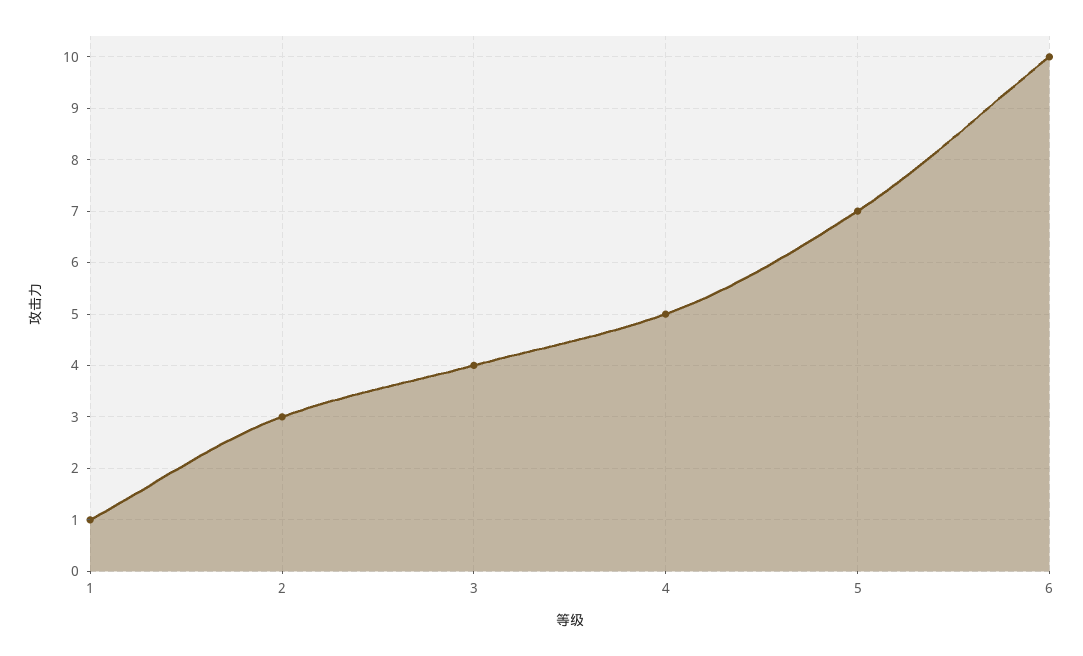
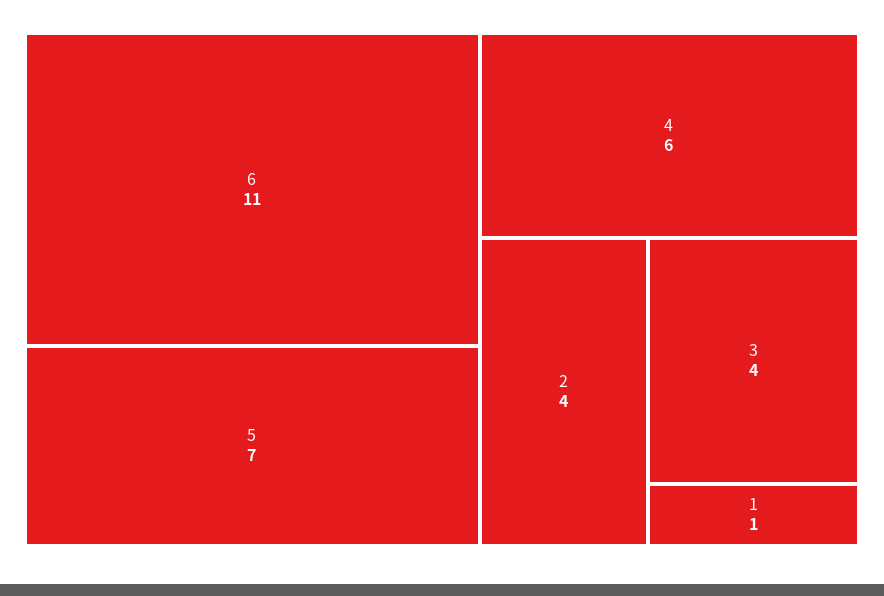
  {
    "1": 1,
-   "2": 3,
+   "2": 4,
    "3": 4,
-   "4": 5,
+   "4": 6,
    "5": 7,
-   "6": 10
+   "6": 11
  }

